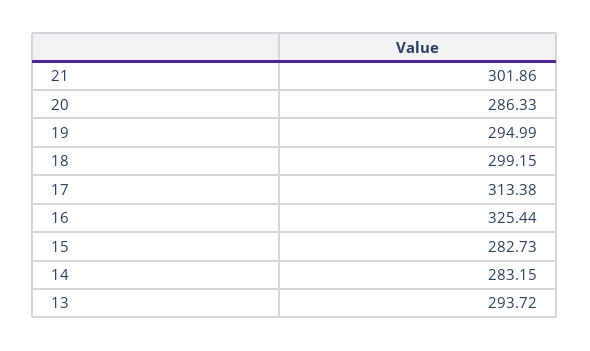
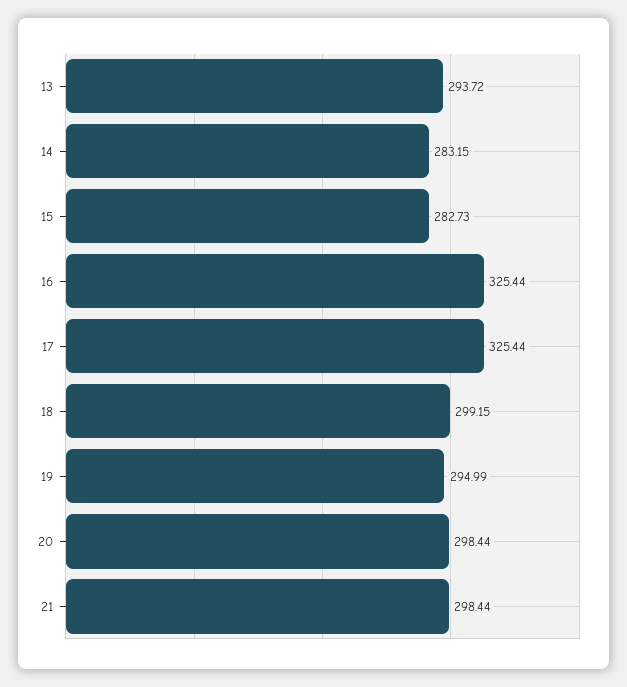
  {
-   "21": 301.86,
+   "21": 298.44,
-   "20": 286.33,
+   "20": 298.44,
    "19": 294.99,
    "18": 299.15,
-   "17": 313.38,
+   "17": 325.44,
    "16": 325.44,
    "15": 282.73,
    "14": 283.15,
    "13": 293.72
  }

